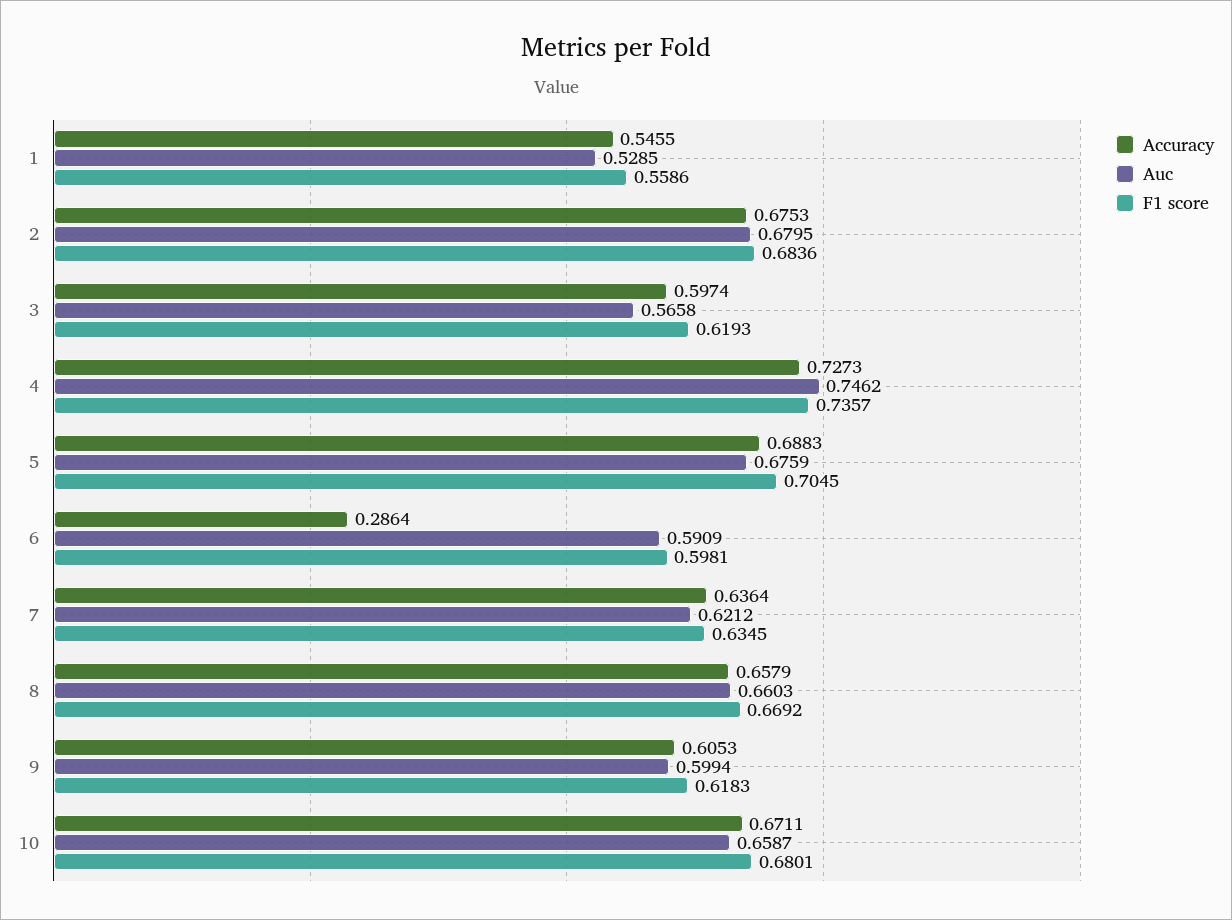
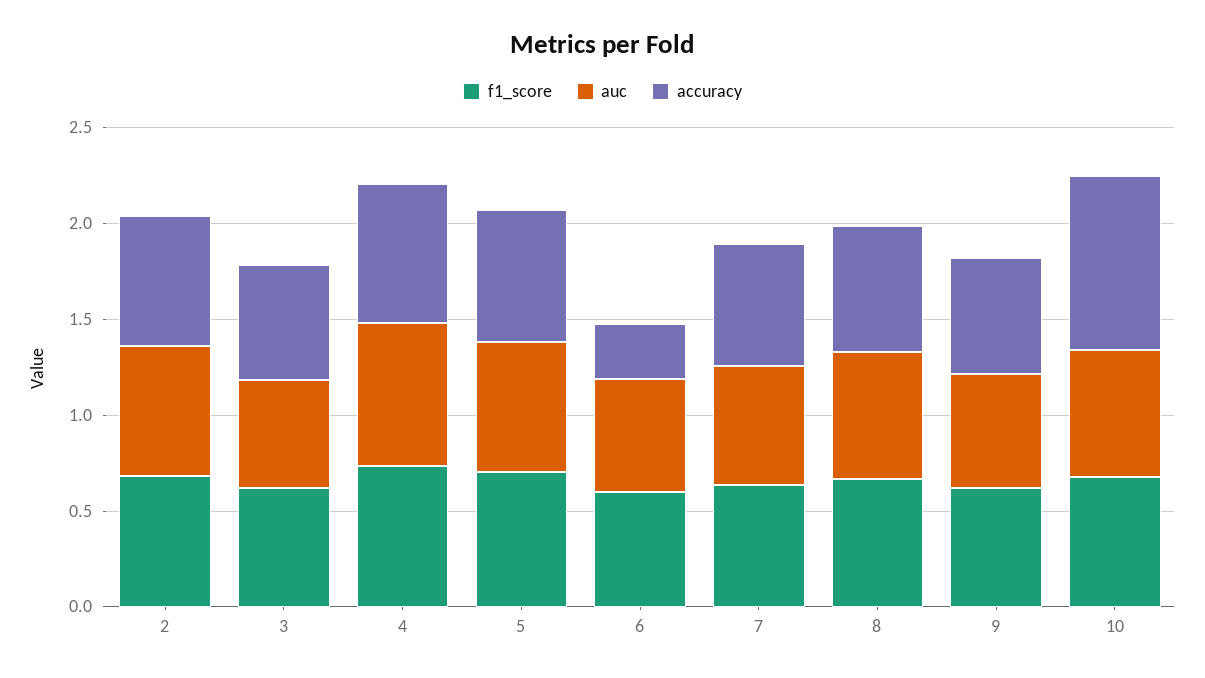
  {
    "Accuracy": {
-     "1": 0.5455,
      "2": 0.6753,
      "3": 0.5974,
      "4": 0.7273,
      "5": 0.6883,
      "6": 0.2864,
      "7": 0.6364,
      "8": 0.6579,
      "9": 0.6053,
-     "10": 0.6711
+     "10": 0.9
    },
    "Auc": {
-     "1": 0.5285,
      "2": 0.6795,
      "3": 0.5658,
      "4": 0.7462,
      "5": 0.6759,
      "6": 0.5909,
      "7": 0.6212,
      "8": 0.6603,
      "9": 0.5994,
      "10": 0.6587
    },
    "F1 score": {
-     "1": 0.5586,
      "2": 0.6836,
      "3": 0.6193,
      "4": 0.7357,
      "5": 0.7045,
      "6": 0.5981,
      "7": 0.6345,
      "8": 0.6692,
      "9": 0.6183,
      "10": 0.6801
    }
  }

